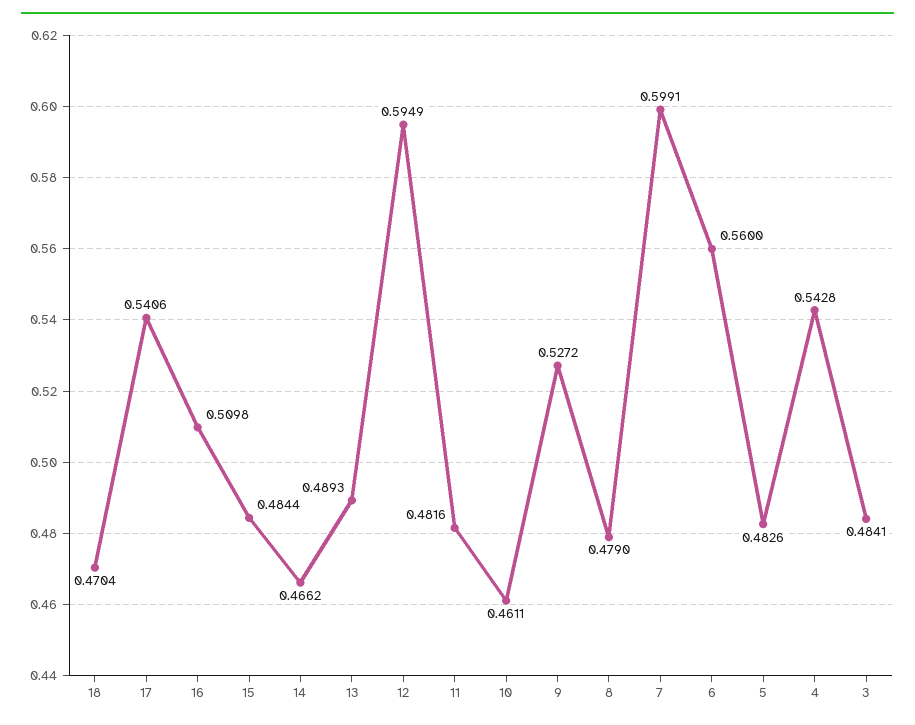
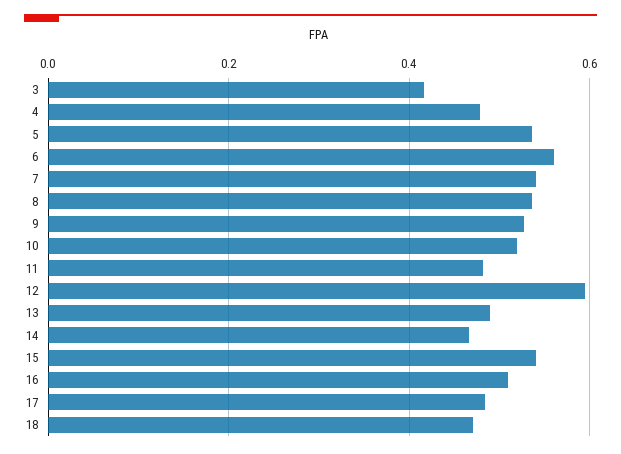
  {
    "18": 0.4704,
-   "17": 0.5406,
+   "17": 0.48,
    "16": 0.5098,
-   "15": 0.4844,
+   "15": 0.54,
    "14": 0.4662,
    "13": 0.4893,
    "12": 0.5949,
    "11": 0.4816,
-   "10": 0.4611,
+   "10": 0.52,
    "9": 0.5272,
-   "8": 0.479,
+   "8": 0.54,
-   "7": 0.5991,
+   "7": 0.54,
    "6": 0.56,
-   "5": 0.4826,
+   "5": 0.54,
-   "4": 0.5428,
+   "4": 0.48,
-   "3": 0.4841
+   "3": 0.42
  }

